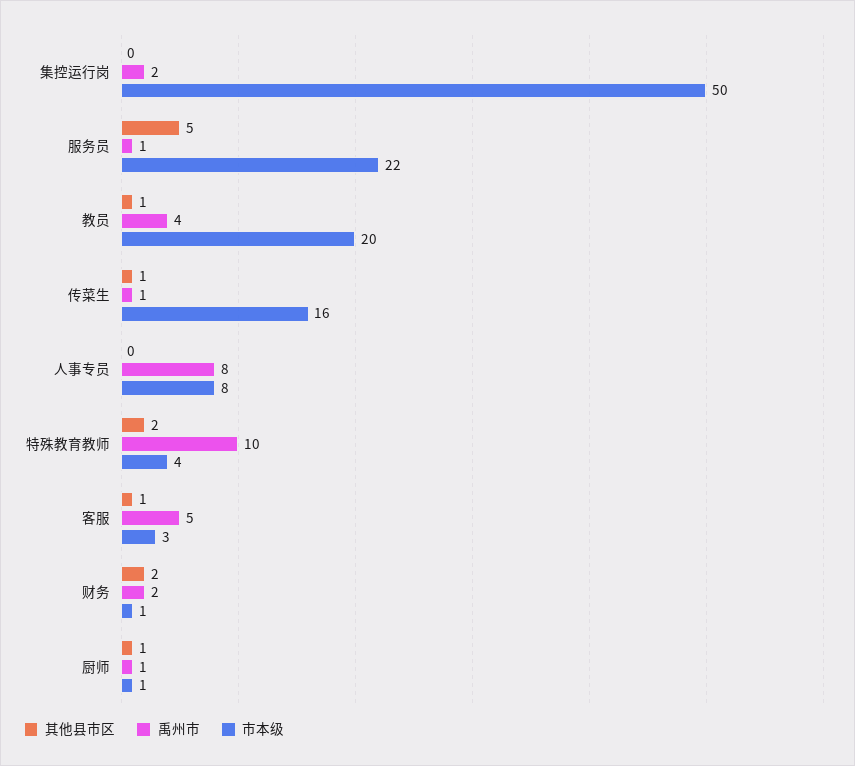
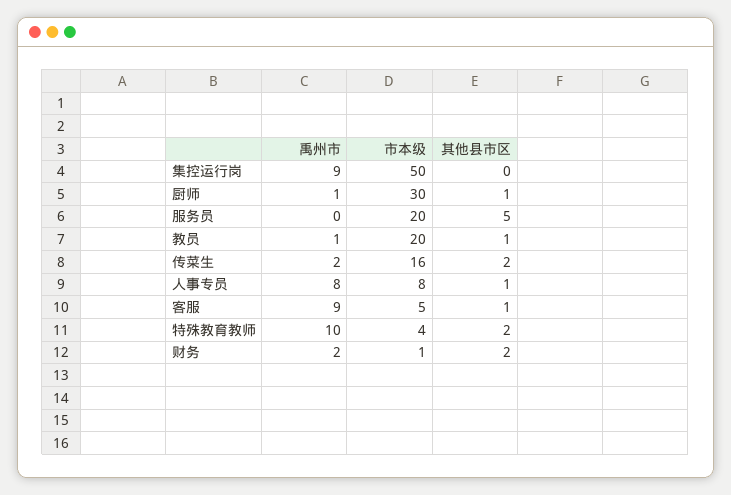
  {
    "其他县市区": {
      "集控运行岗": 0,
      "服务员": 5,
      "教员": 1,
-     "传菜生": 1,
+     "传菜生": 2,
-     "人事专员": 0,
+     "人事专员": 1,
      "特殊教育教师": 2,
      "客服": 1,
      "财务": 2,
      "厨师": 1
    },
    "禹州市": {
-     "集控运行岗": 2,
+     "集控运行岗": 9,
-     "服务员": 1,
+     "服务员": 0,
-     "教员": 4,
+     "教员": 1,
-     "传菜生": 1,
+     "传菜生": 2,
      "人事专员": 8,
      "特殊教育教师": 10,
-     "客服": 5,
+     "客服": 9,
      "财务": 2,
      "厨师": 1
    },
    "市本级": {
      "集控运行岗": 50,
-     "服务员": 22,
+     "服务员": 20,
      "教员": 20,
      "传菜生": 16,
      "人事专员": 8,
      "特殊教育教师": 4,
-     "客服": 3,
+     "客服": 5,
      "财务": 1,
-     "厨师": 1
+     "厨师": 30
    }
  }

